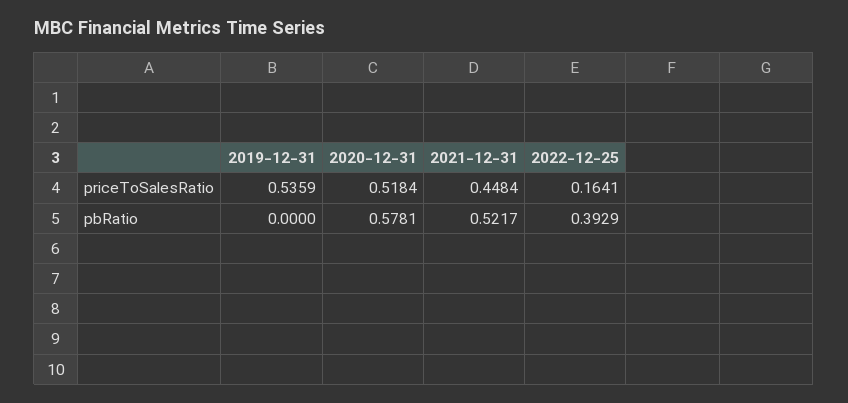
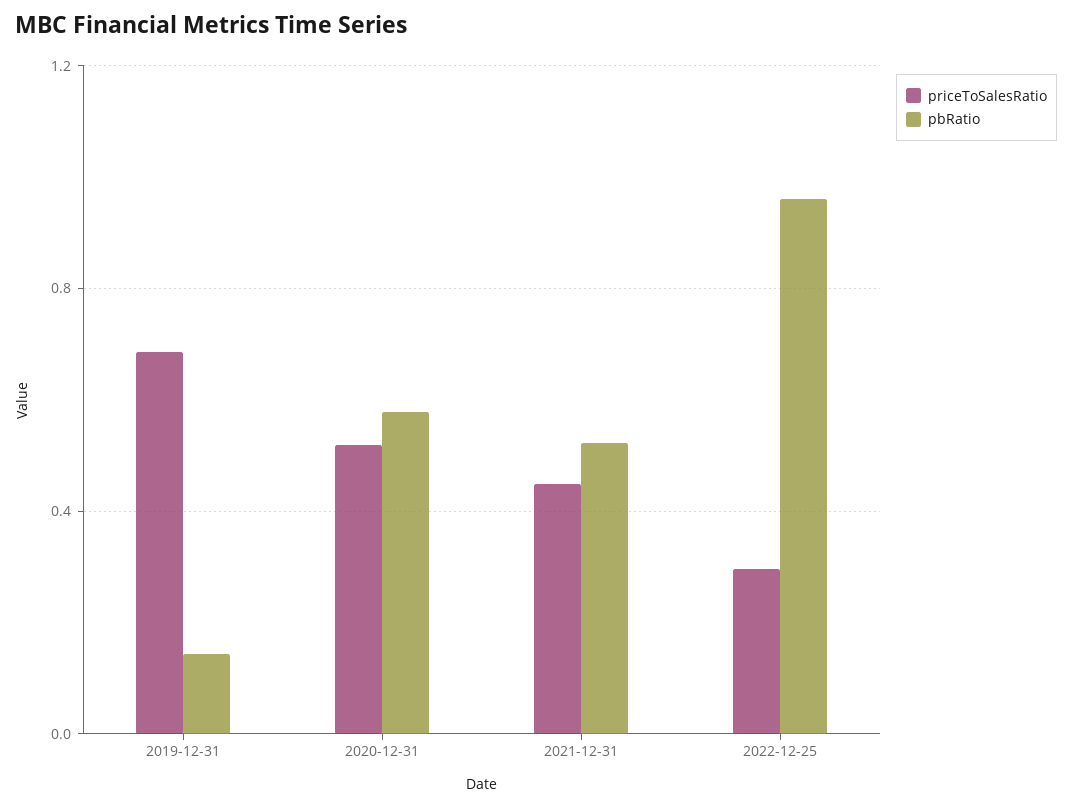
  {
    "priceToSalesRatio": {
-     "2019-12-31": 0.5359,
+     "2019-12-31": 0.7,
      "2020-12-31": 0.5184,
      "2021-12-31": 0.4484,
-     "2022-12-25": 0.1641
+     "2022-12-25": 0.3
    },
    "pbRatio": {
-     "2019-12-31": 0,
+     "2019-12-31": 0.15,
      "2020-12-31": 0.5781,
      "2021-12-31": 0.5217,
-     "2022-12-25": 0.3929
+     "2022-12-25": 0.95
    }
  }

